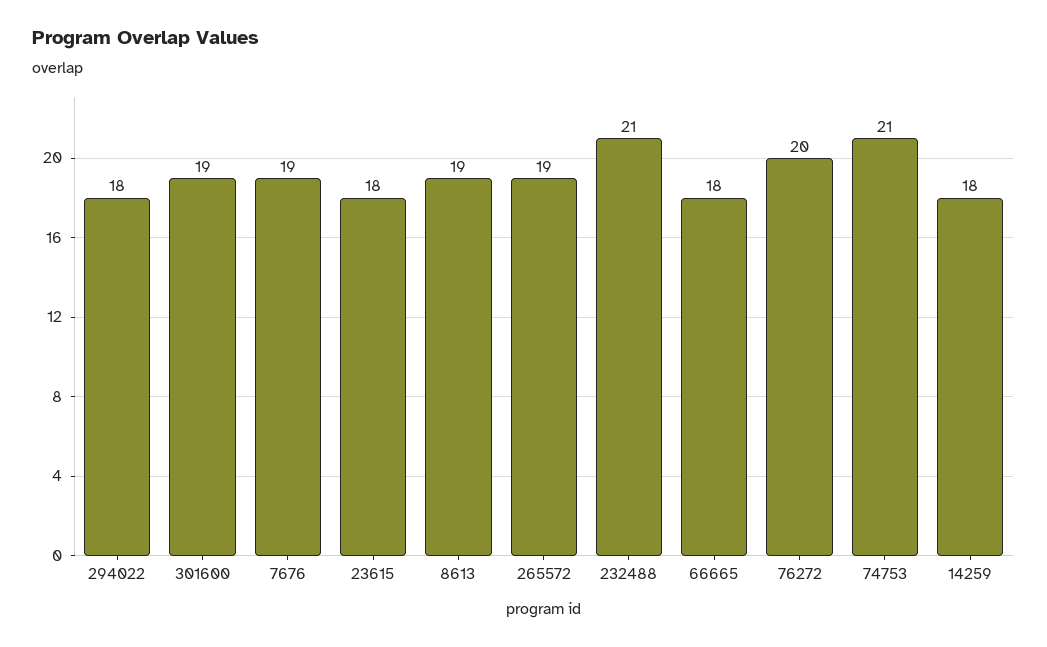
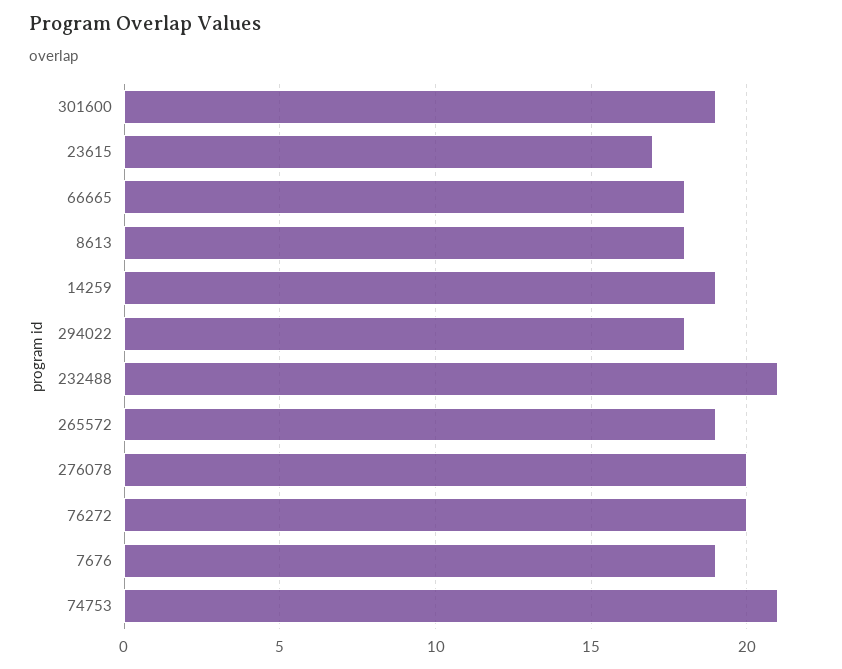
  {
    "294022": 18,
    "301600": 19,
    "7676": 19,
-   "23615": 18,
+   "23615": 17,
-   "8613": 19,
+   "8613": 18,
    "265572": 19,
    "232488": 21,
    "66665": 18,
    "76272": 20,
    "74753": 21,
-   "14259": 18
+   "14259": 19,
+   "276078": 20
  }

